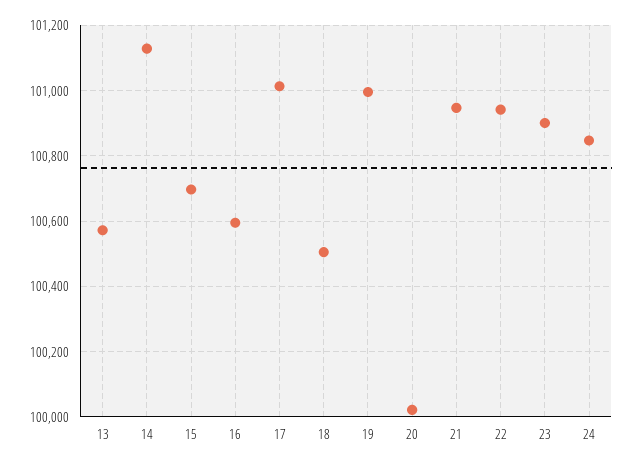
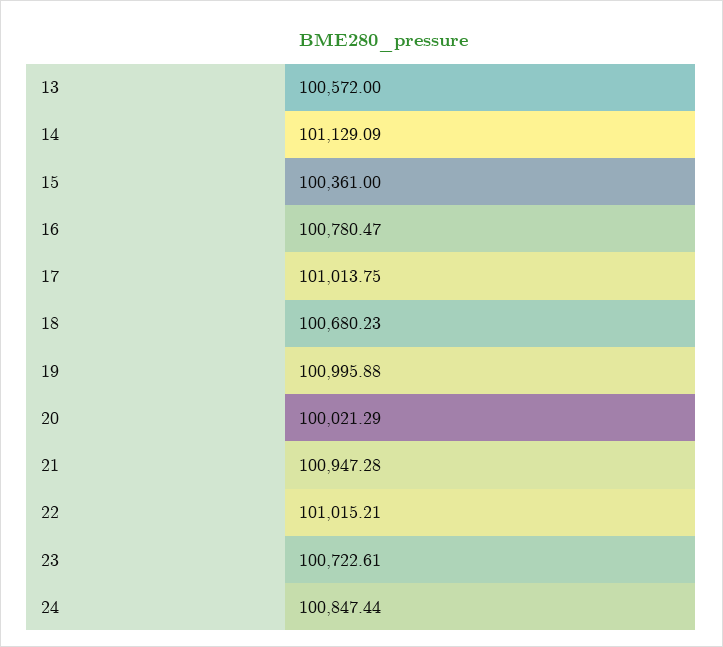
  {
    "13": 100572,
    "14": 101129.09,
-   "15": 100700,
+   "15": 100361,
-   "16": 100600,
+   "16": 100780.47,
    "17": 101013.75,
-   "18": 100500,
+   "18": 100680.23,
    "19": 100995.88,
    "20": 100021.29,
    "21": 100947.28,
-   "22": 100940,
+   "22": 101015.21,
-   "23": 100900,
+   "23": 100722.61,
    "24": 100847.44
  }

